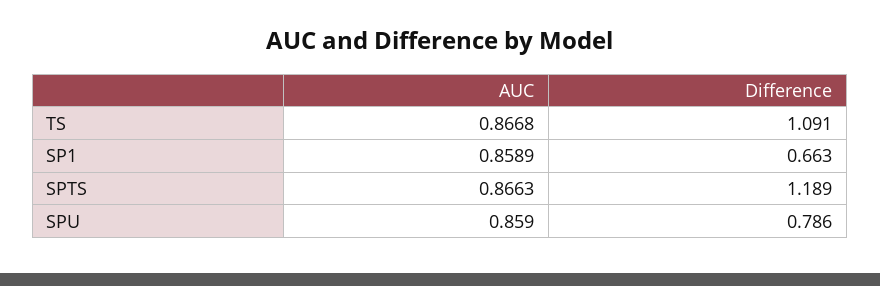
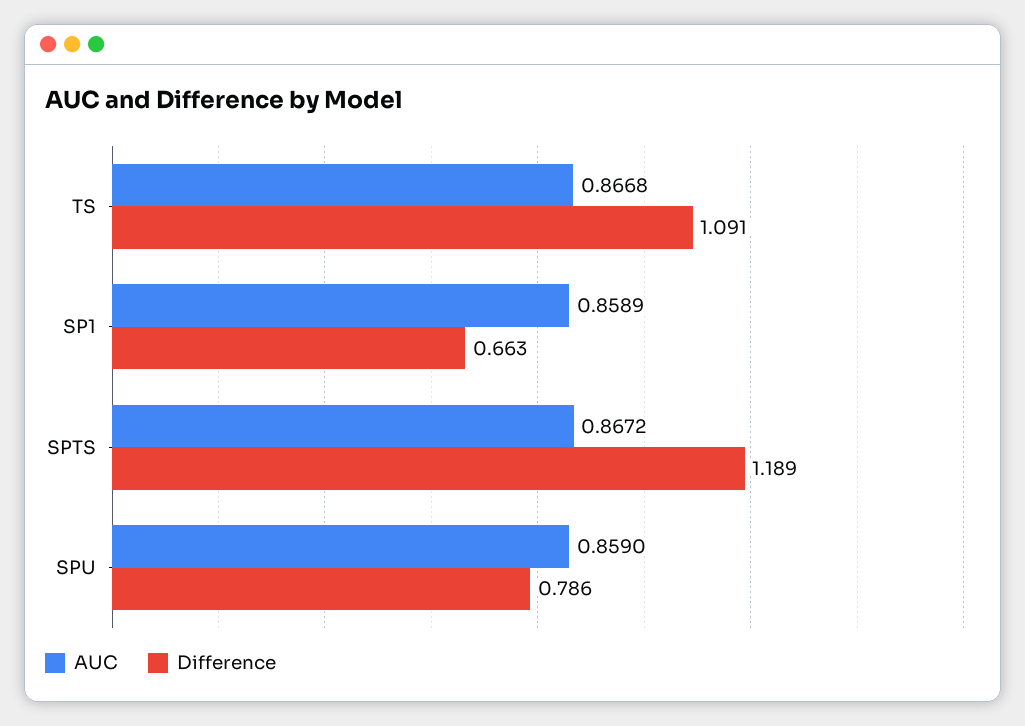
  {
    "AUC": {
      "TS": 0.8668,
      "SP1": 0.8589,
-     "SPTS": 0.8663,
+     "SPTS": 0.8672,
      "SPU": 0.859
    },
    "Difference": {
      "TS": 1.091,
      "SP1": 0.663,
      "SPTS": 1.189,
      "SPU": 0.786
    }
  }

